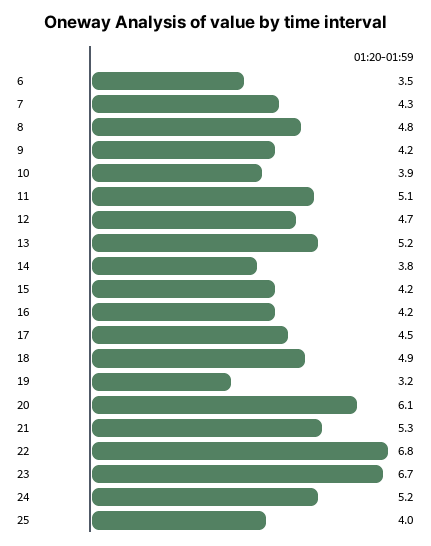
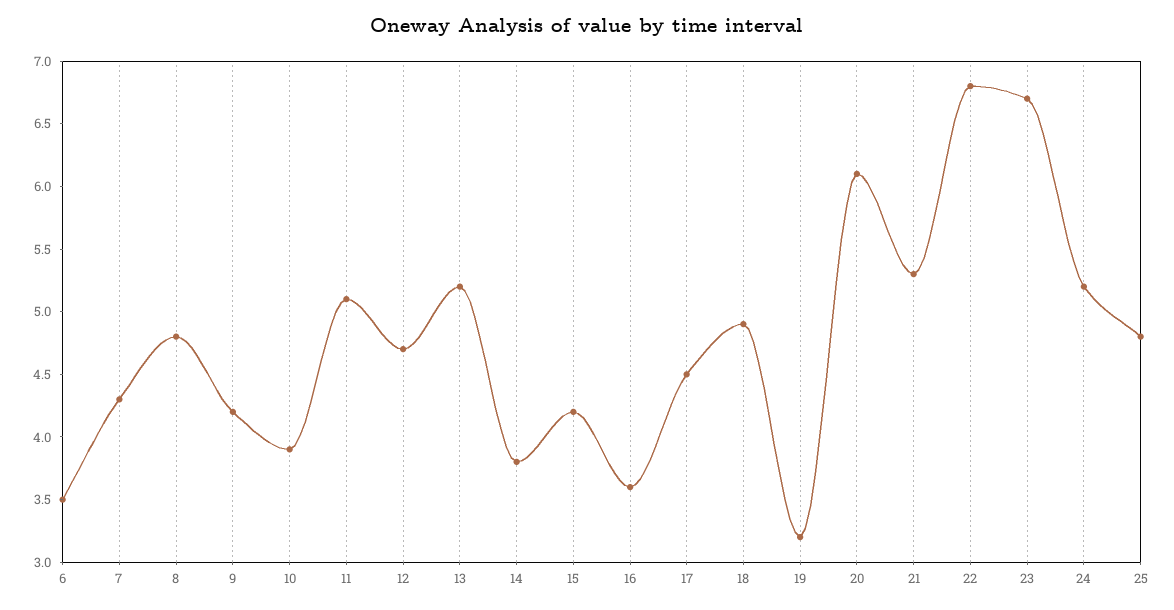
  {
    "6": 3.5,
    "7": 4.3,
    "8": 4.8,
    "9": 4.2,
    "10": 3.9,
    "11": 5.1,
    "12": 4.7,
    "13": 5.2,
    "14": 3.8,
    "15": 4.2,
-   "16": 4.2,
+   "16": 3.6,
    "17": 4.5,
    "18": 4.9,
    "19": 3.2,
    "20": 6.1,
    "21": 5.3,
    "22": 6.8,
    "23": 6.7,
    "24": 5.2,
-   "25": 4
+   "25": 4.8
  }

